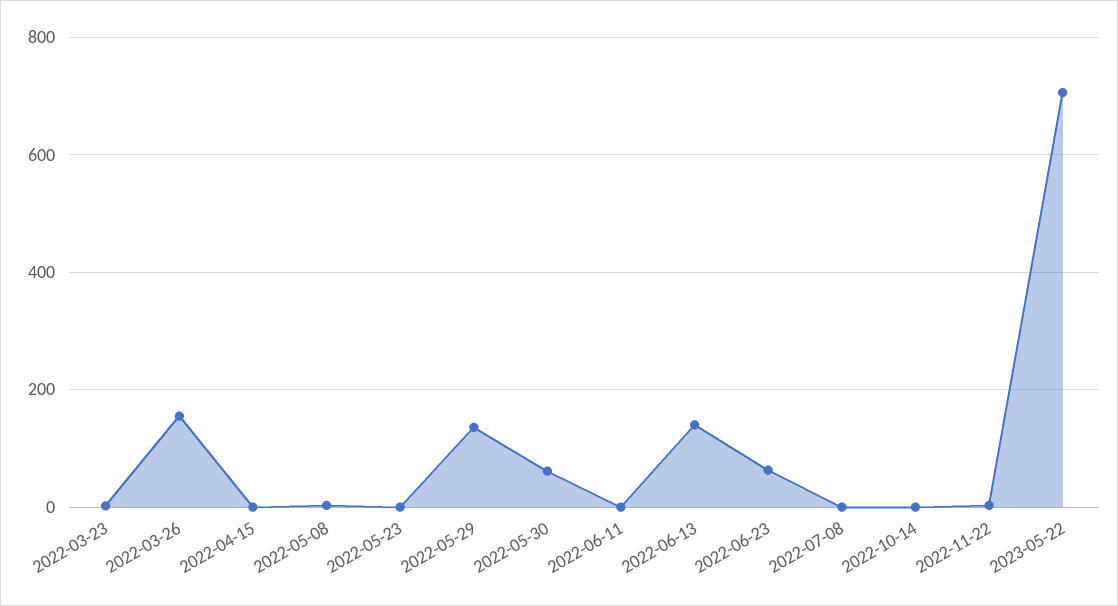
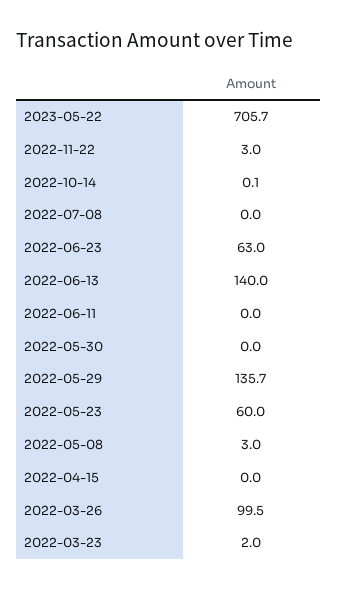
  {
    "2022-03-23": 2,
-   "2022-03-26": 160,
+   "2022-03-26": 99.5,
    "2022-04-15": 0,
    "2022-05-08": 3,
-   "2022-05-23": 0,
+   "2022-05-23": 60,
    "2022-05-29": 135.7,
-   "2022-05-30": 60,
+   "2022-05-30": 0,
    "2022-06-11": 0,
    "2022-06-13": 140,
    "2022-06-23": 63,
    "2022-07-08": 0,
    "2022-10-14": 0.1,
    "2022-11-22": 3,
    "2023-05-22": 705.7
  }

